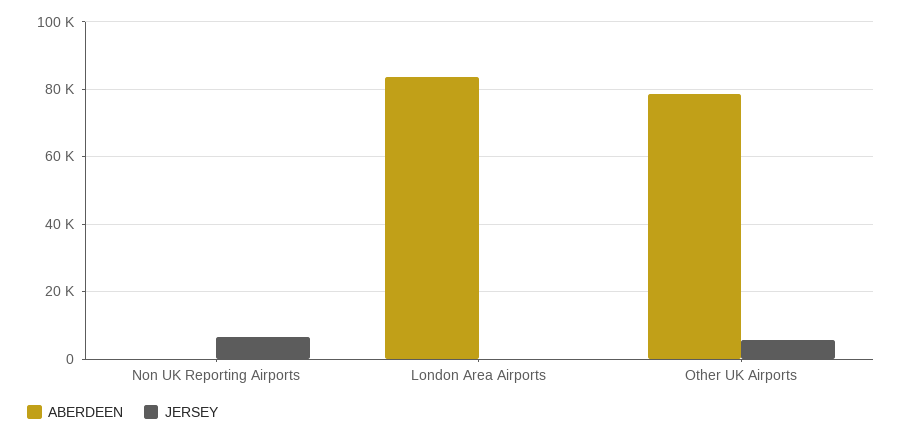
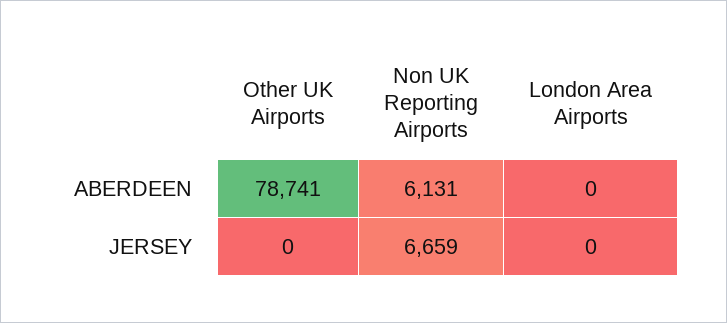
  {
    "ABERDEEN": {
-     "Non UK Reporting Airports": 0,
+     "Non UK Reporting Airports": 6131,
-     "London Area Airports": 84000,
+     "London Area Airports": 0,
      "Other UK Airports": 78741
    },
    "JERSEY": {
      "Non UK Reporting Airports": 6659,
      "London Area Airports": 0,
-     "Other UK Airports": 6000
+     "Other UK Airports": 0
    }
  }

